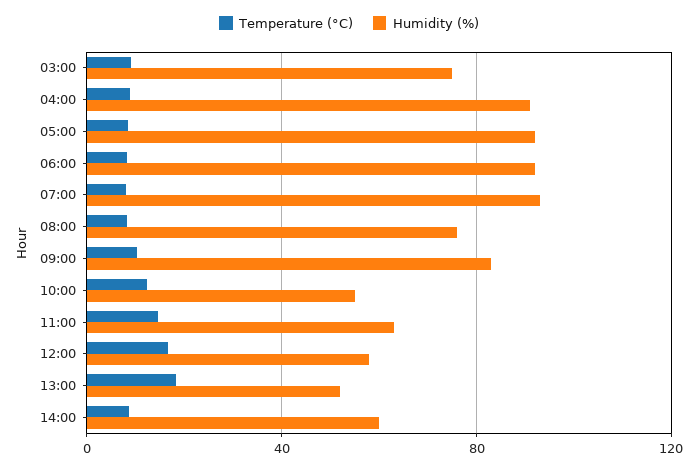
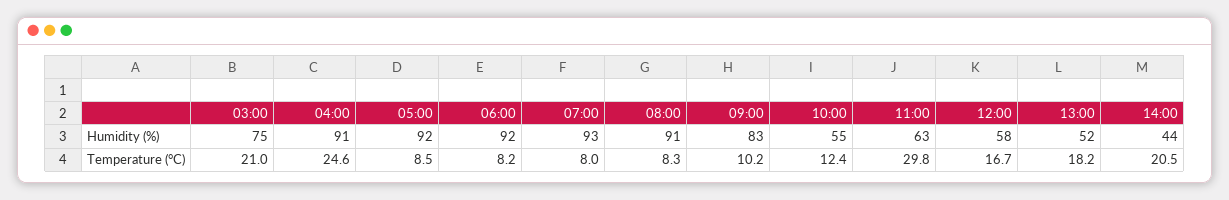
  {
    "Temperature (°C)": {
-     "03:00": 10,
+     "03:00": 21,
-     "04:00": 10,
+     "04:00": 24.6,
      "05:00": 8.5,
      "06:00": 8.2,
      "07:00": 8,
      "08:00": 8.3,
      "09:00": 10.2,
      "10:00": 12.4,
-     "11:00": 15,
+     "11:00": 29.8,
      "12:00": 16.7,
      "13:00": 18.2,
-     "14:00": 10
+     "14:00": 20.5
    },
    "Humidity (%)": {
      "03:00": 75,
      "04:00": 91,
      "05:00": 92,
      "06:00": 92,
      "07:00": 93,
-     "08:00": 75,
+     "08:00": 91,
      "09:00": 83,
      "10:00": 55,
      "11:00": 63,
      "12:00": 58,
      "13:00": 52,
-     "14:00": 60
+     "14:00": 44
    }
  }

